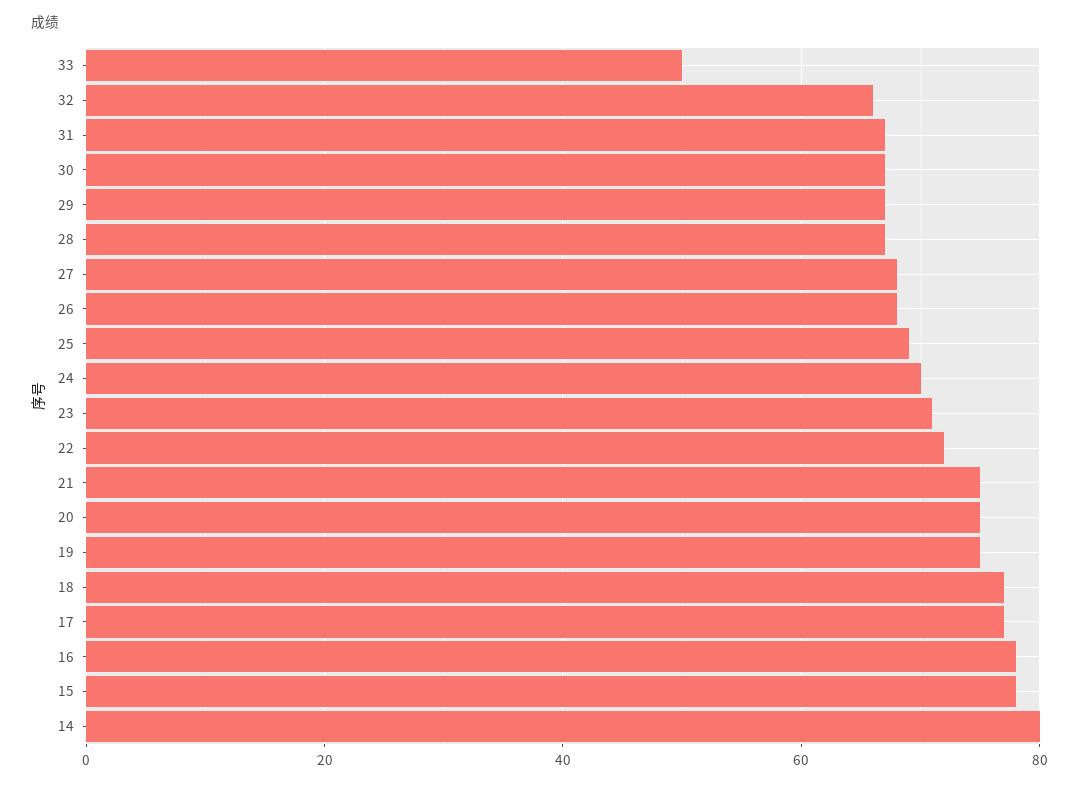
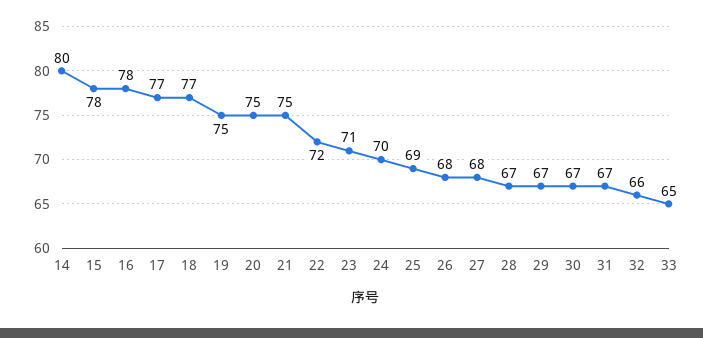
  {
-   "33": 50,
+   "33": 65,
    "32": 66,
    "31": 67,
    "30": 67,
    "29": 67,
    "28": 67,
    "27": 68,
    "26": 68,
    "25": 69,
    "24": 70,
    "23": 71,
    "22": 72,
    "21": 75,
    "20": 75,
    "19": 75,
    "18": 77,
    "17": 77,
    "16": 78,
    "15": 78,
    "14": 80
  }

